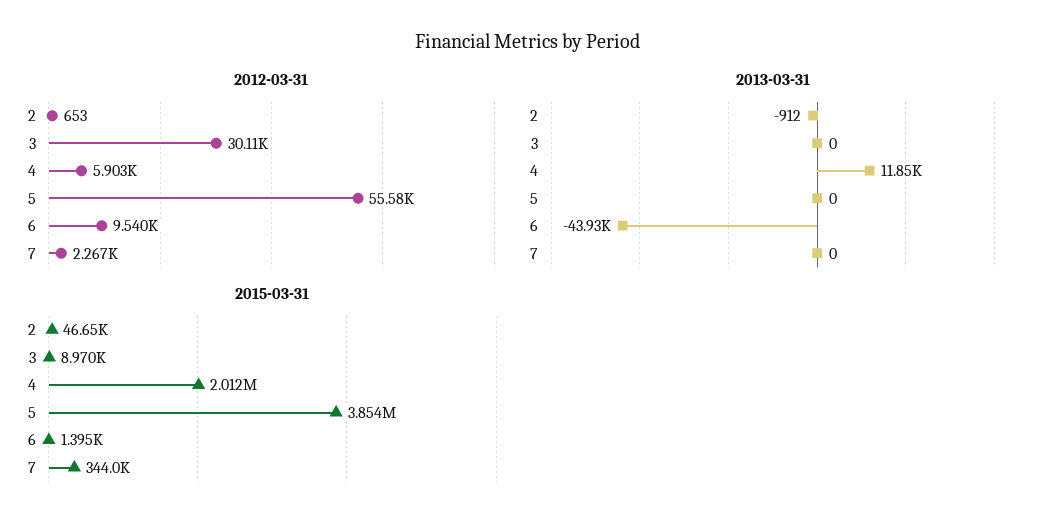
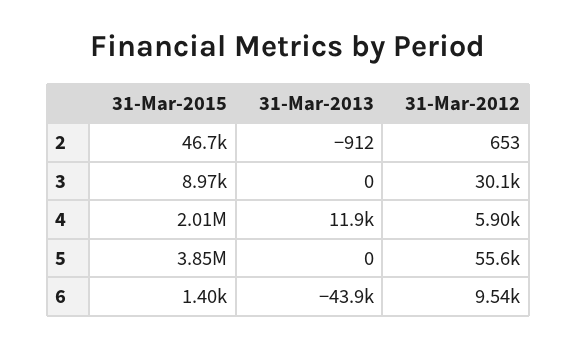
  {
    "2012-03-31": {
      "2": 653,
      "3": 30110,
      "4": 5903,
      "5": 55580,
-     "6": 9540,
+     "6": 9540
-     "7": 2267
    },
    "2013-03-31": {
      "2": -912,
      "3": 0,
      "4": 11850,
      "5": 0,
-     "6": -43930,
+     "6": -43930
-     "7": 0
    },
    "2015-03-31": {
      "2": 46650,
      "3": 8970,
      "4": 2012000,
      "5": 3854000,
-     "6": 1395,
+     "6": 1395
-     "7": 344000
    }
  }

